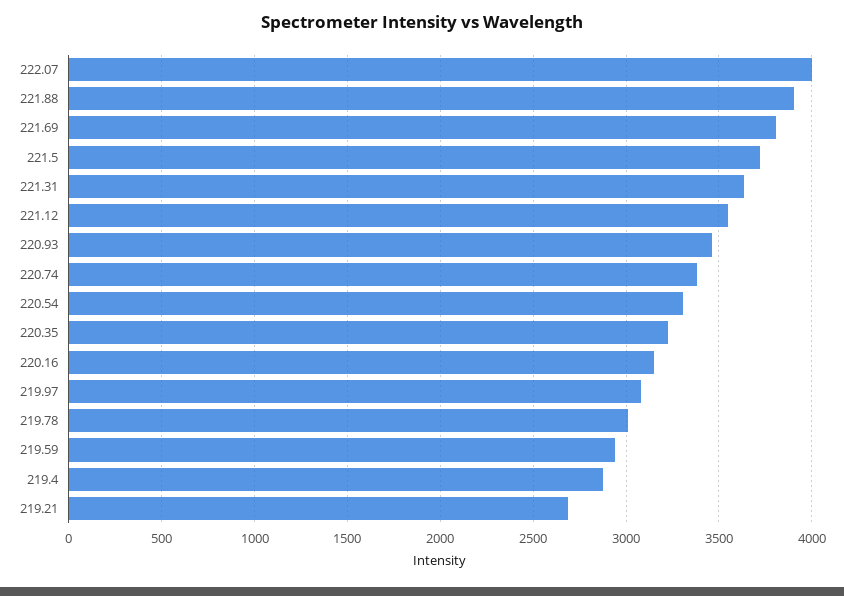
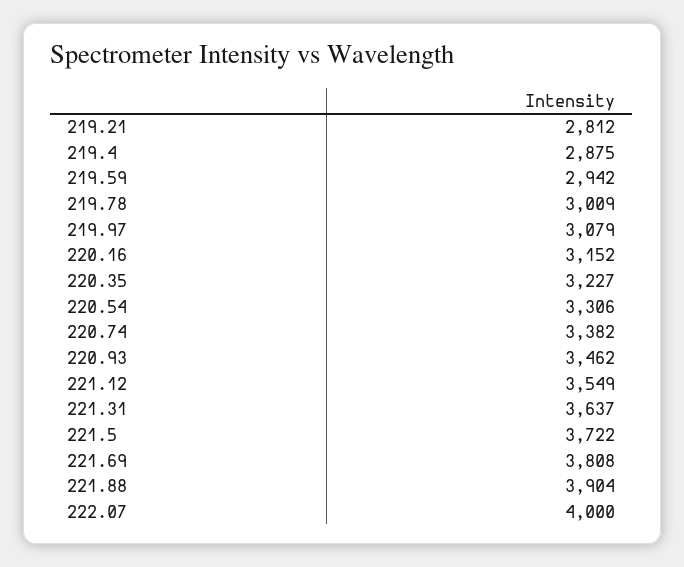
  {
    "222.07": 4000,
    "221.88": 3904,
    "221.69": 3808,
    "221.5": 3722,
    "221.31": 3637,
    "221.12": 3549,
    "220.93": 3462,
    "220.74": 3382,
    "220.54": 3306,
    "220.35": 3227,
    "220.16": 3152,
    "219.97": 3079,
    "219.78": 3009,
    "219.59": 2942,
    "219.4": 2875,
-   "219.21": 2700
+   "219.21": 2812
  }

